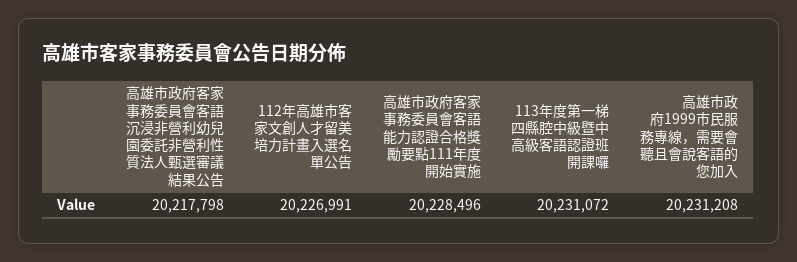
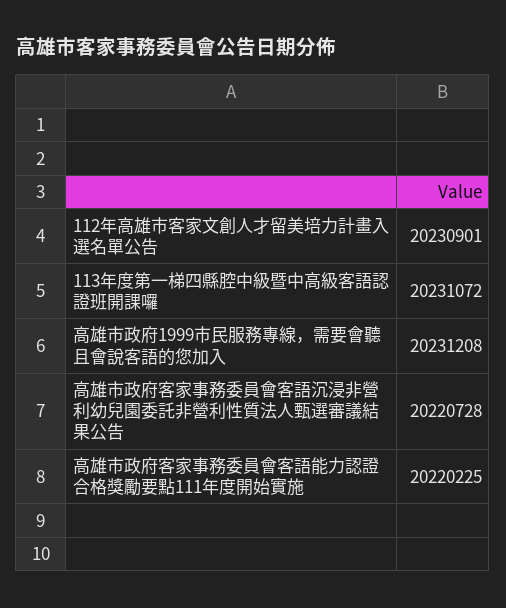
  {
-   "高雄市政府客家事務委員會客語沉浸非營利幼兒園委託非營利性質法人甄選審議結果公告": 20217798,
+   "高雄市政府客家事務委員會客語沉浸非營利幼兒園委託非營利性質法人甄選審議結果公告": 20220728,
-   "112年高雄市客家文創人才留美培力計畫入選名單公告": 20226991,
+   "112年高雄市客家文創人才留美培力計畫入選名單公告": 20230901,
-   "高雄市政府客家事務委員會客語能力認證合格獎勵要點111年度開始實施": 20228496,
+   "高雄市政府客家事務委員會客語能力認證合格獎勵要點111年度開始實施": 20220225,
    "113年度第一梯四縣腔中級暨中高級客語認證班開課囉": 20231072,
    "高雄市政府1999市民服務專線，需要會聽且會說客語的您加入": 20231208
  }

